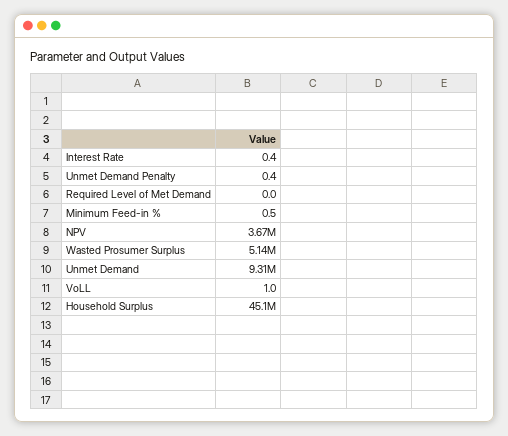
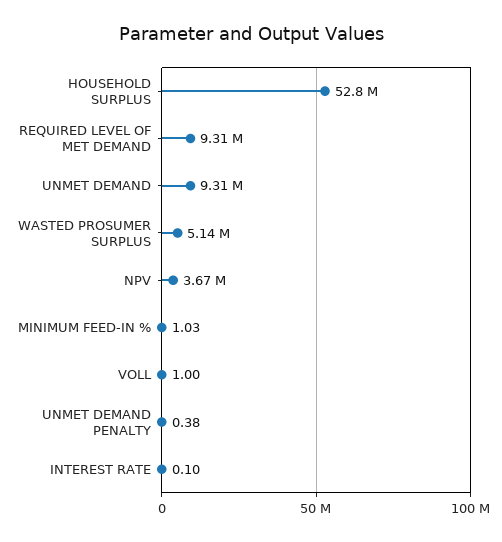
  {
-   "Interest Rate": 0.4,
+   "Interest Rate": 0.1,
    "Unmet Demand Penalty": 0.38,
-   "Required Level of Met Demand": 0,
+   "Required Level of Met Demand": 9310000,
-   "Minimum Feed-in %": 0.5,
+   "Minimum Feed-in %": 1.03,
    "NPV": 3670000,
    "Wasted Prosumer Surplus": 5140000,
    "Unmet Demand": 9310000,
    "VoLL": 1,
-   "Household Surplus": 45100000
+   "Household Surplus": 52800000
  }

